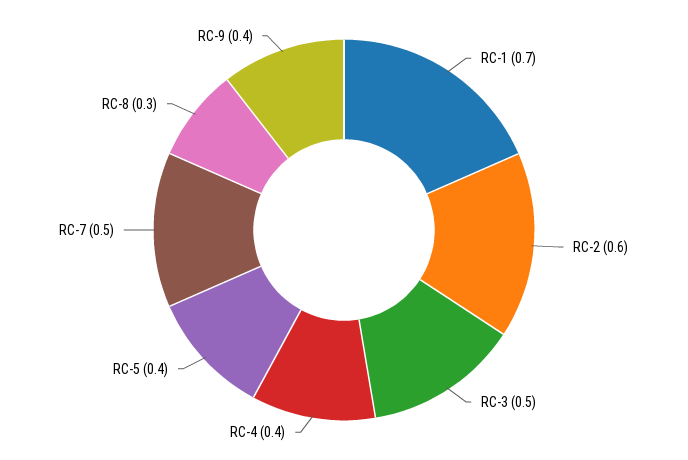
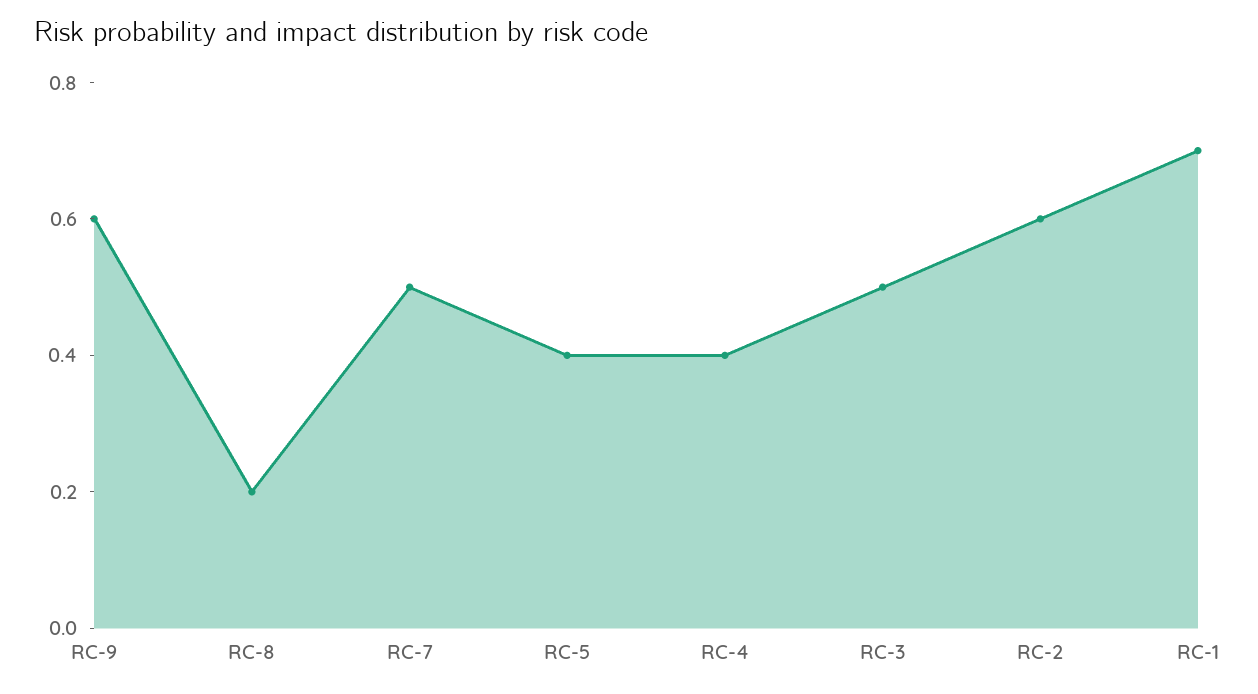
  {
    "RC-1": 0.7,
    "RC-2": 0.6,
    "RC-3": 0.5,
    "RC-4": 0.4,
    "RC-5": 0.4,
    "RC-7": 0.5,
-   "RC-8": 0.3,
+   "RC-8": 0.2,
-   "RC-9": 0.4
+   "RC-9": 0.6
  }

